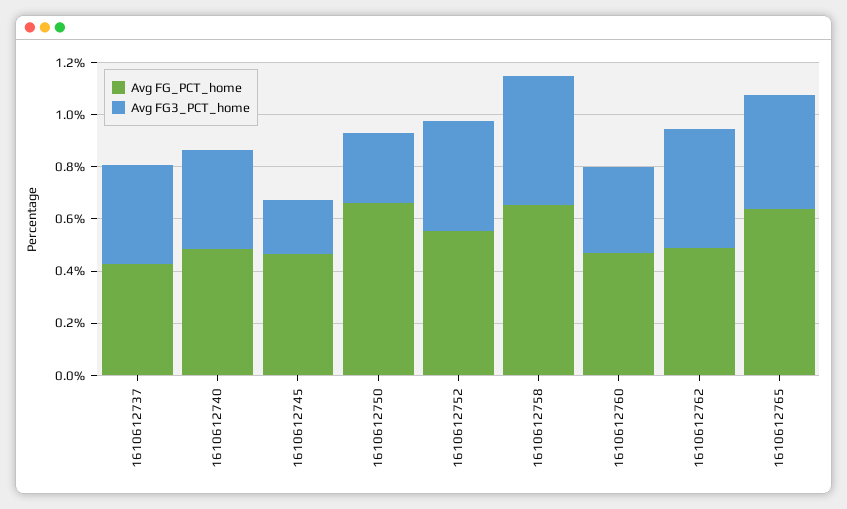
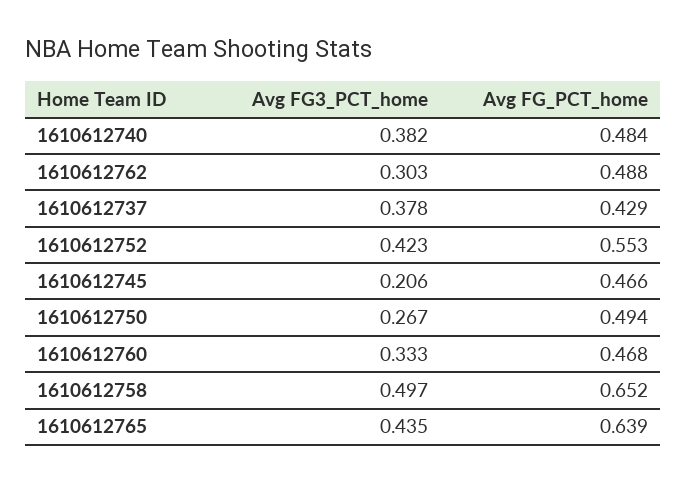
  {
    "Avg FG_PCT_home": {
      "1610612737": 0.429,
      "1610612740": 0.484,
      "1610612745": 0.466,
-     "1610612750": 0.65,
+     "1610612750": 0.494,
      "1610612752": 0.553,
      "1610612758": 0.652,
      "1610612760": 0.468,
      "1610612762": 0.488,
      "1610612765": 0.639
    },
    "Avg FG3_PCT_home": {
      "1610612737": 0.378,
      "1610612740": 0.382,
      "1610612745": 0.206,
      "1610612750": 0.267,
      "1610612752": 0.423,
      "1610612758": 0.497,
      "1610612760": 0.333,
-     "1610612762": 0.45,
+     "1610612762": 0.303,
      "1610612765": 0.435
    }
  }

